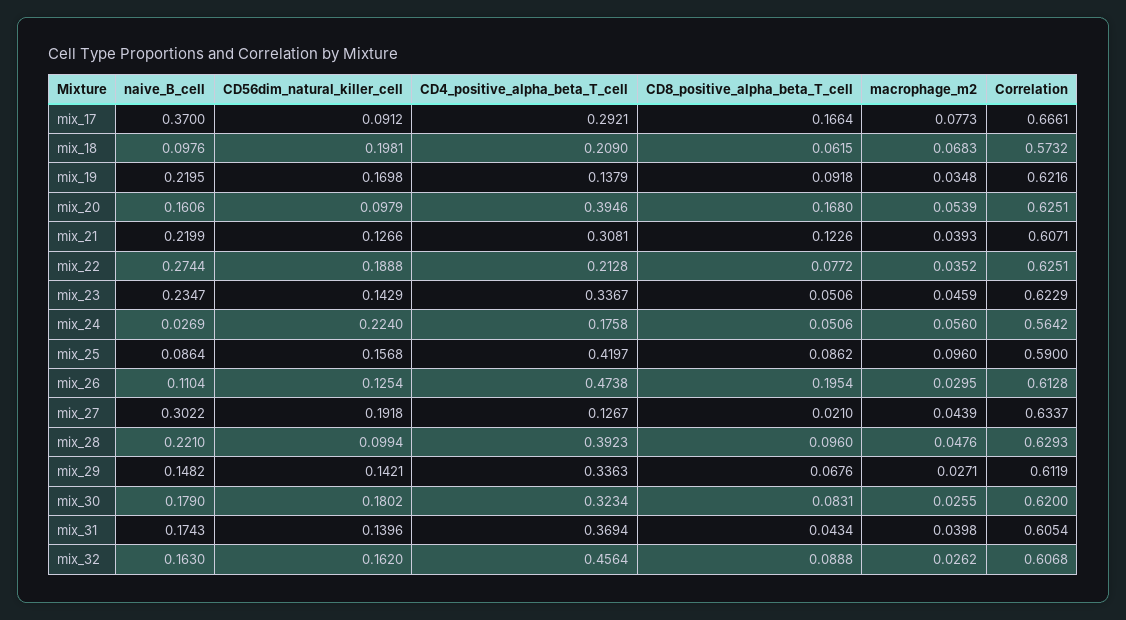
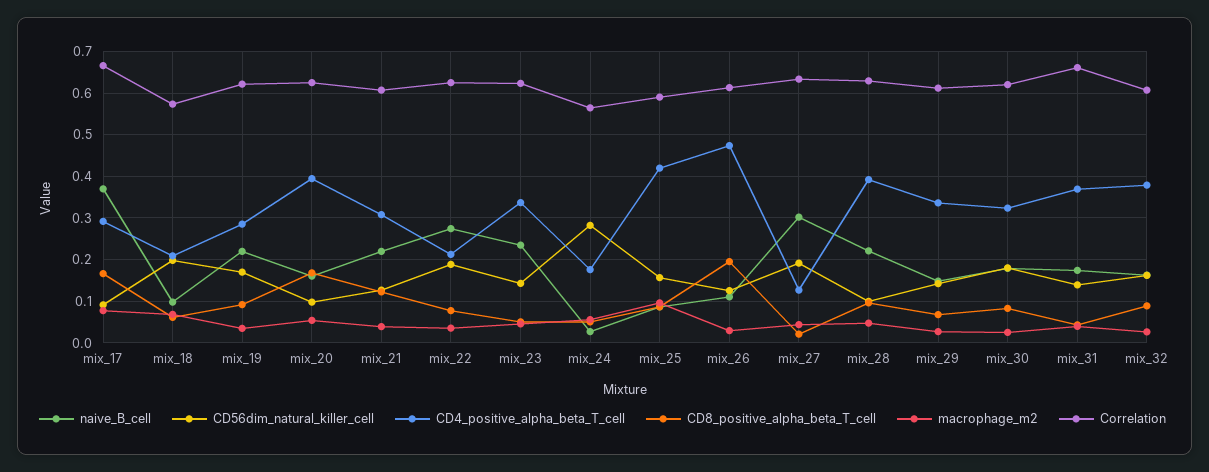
  {
    "naive_B_cell": {
      "mix_17": 0.37,
      "mix_18": 0.0976,
      "mix_19": 0.2195,
      "mix_20": 0.1606,
      "mix_21": 0.2199,
      "mix_22": 0.2744,
      "mix_23": 0.2347,
      "mix_24": 0.0269,
      "mix_25": 0.0864,
      "mix_26": 0.1104,
      "mix_27": 0.3022,
      "mix_28": 0.221,
      "mix_29": 0.1482,
      "mix_30": 0.179,
      "mix_31": 0.1743,
      "mix_32": 0.163
    },
    "CD56dim_natural_killer_cell": {
      "mix_17": 0.0912,
      "mix_18": 0.1981,
      "mix_19": 0.1698,
      "mix_20": 0.0979,
      "mix_21": 0.1266,
      "mix_22": 0.1888,
      "mix_23": 0.1429,
-     "mix_24": 0.224,
+     "mix_24": 0.28,
      "mix_25": 0.1568,
      "mix_26": 0.1254,
      "mix_27": 0.1918,
      "mix_28": 0.0994,
      "mix_29": 0.1421,
      "mix_30": 0.1802,
      "mix_31": 0.1396,
      "mix_32": 0.162
    },
    "CD4_positive_alpha_beta_T_cell": {
      "mix_17": 0.2921,
      "mix_18": 0.209,
-     "mix_19": 0.1379,
+     "mix_19": 0.28,
      "mix_20": 0.3946,
      "mix_21": 0.3081,
      "mix_22": 0.2128,
      "mix_23": 0.3367,
      "mix_24": 0.1758,
      "mix_25": 0.4197,
      "mix_26": 0.4738,
      "mix_27": 0.1267,
      "mix_28": 0.3923,
      "mix_29": 0.3363,
      "mix_30": 0.3234,
      "mix_31": 0.3694,
-     "mix_32": 0.4564
+     "mix_32": 0.38
    },
    "CD8_positive_alpha_beta_T_cell": {
      "mix_17": 0.1664,
      "mix_18": 0.0615,
      "mix_19": 0.0918,
      "mix_20": 0.168,
      "mix_21": 0.1226,
      "mix_22": 0.0772,
      "mix_23": 0.0506,
      "mix_24": 0.0506,
      "mix_25": 0.0862,
      "mix_26": 0.1954,
      "mix_27": 0.021,
      "mix_28": 0.096,
      "mix_29": 0.0676,
      "mix_30": 0.0831,
      "mix_31": 0.0434,
      "mix_32": 0.0888
    },
    "macrophage_m2": {
      "mix_17": 0.0773,
      "mix_18": 0.0683,
      "mix_19": 0.0348,
      "mix_20": 0.0539,
      "mix_21": 0.0393,
      "mix_22": 0.0352,
      "mix_23": 0.0459,
      "mix_24": 0.056,
      "mix_25": 0.096,
      "mix_26": 0.0295,
      "mix_27": 0.0439,
      "mix_28": 0.0476,
      "mix_29": 0.0271,
      "mix_30": 0.0255,
      "mix_31": 0.0398,
      "mix_32": 0.0262
    },
    "Correlation": {
      "mix_17": 0.6661,
      "mix_18": 0.5732,
      "mix_19": 0.6216,
      "mix_20": 0.6251,
      "mix_21": 0.6071,
      "mix_22": 0.6251,
      "mix_23": 0.6229,
      "mix_24": 0.5642,
      "mix_25": 0.59,
      "mix_26": 0.6128,
      "mix_27": 0.6337,
      "mix_28": 0.6293,
      "mix_29": 0.6119,
      "mix_30": 0.62,
-     "mix_31": 0.6054,
+     "mix_31": 0.66,
      "mix_32": 0.6068
    }
  }

